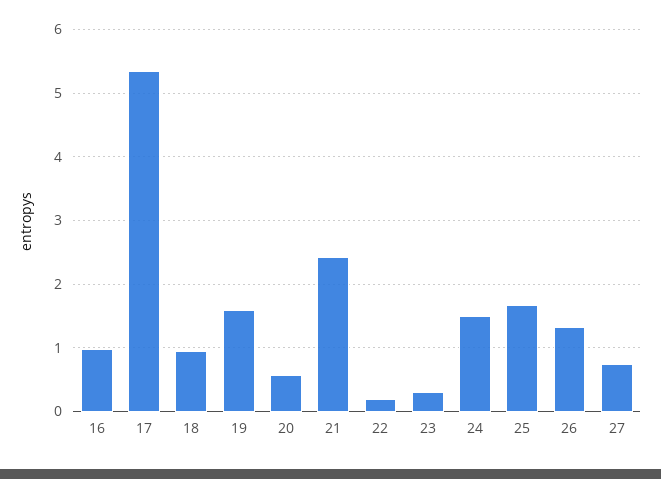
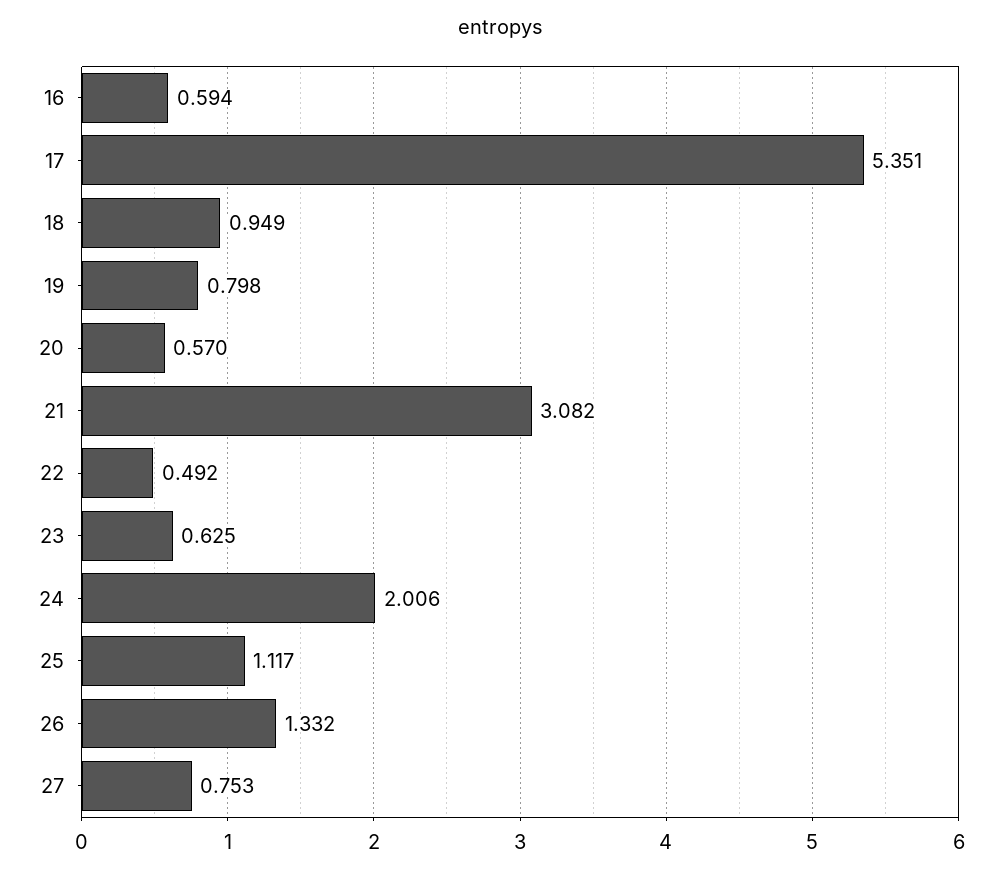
  {
-   "16": 1,
+   "16": 0.594,
    "17": 5.351,
    "18": 0.949,
-   "19": 1.6,
+   "19": 0.798,
    "20": 0.57,
-   "21": 2.4,
+   "21": 3.082,
-   "22": 0.2,
+   "22": 0.492,
-   "23": 0.3,
+   "23": 0.625,
-   "24": 1.5,
+   "24": 2.006,
-   "25": 1.7,
+   "25": 1.117,
    "26": 1.332,
    "27": 0.753
  }

